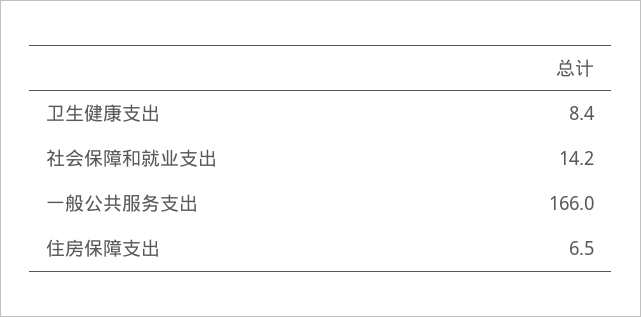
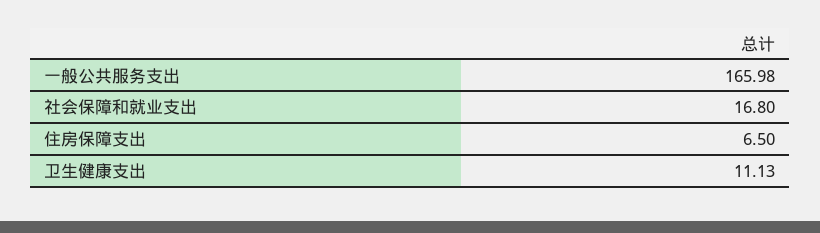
  {
-   "卫生健康支出": 8.4,
+   "卫生健康支出": 11.13,
-   "社会保障和就业支出": 14.2,
+   "社会保障和就业支出": 16.8,
    "一般公共服务支出": 165.98,
    "住房保障支出": 6.5
  }

